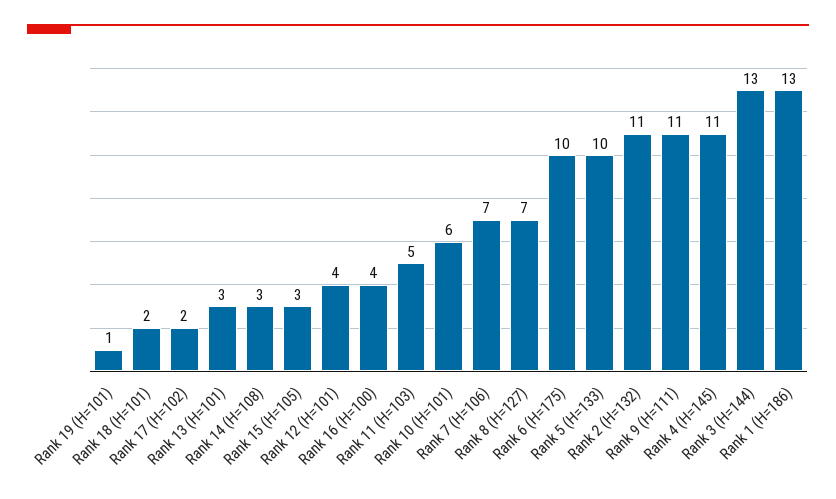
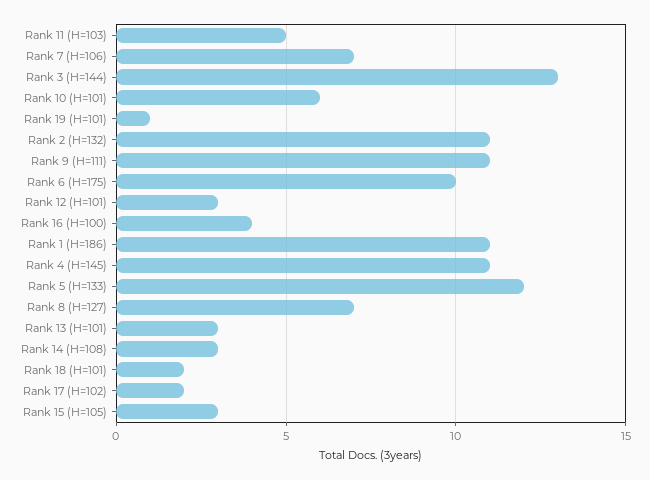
  {
    "Rank 19 (H=101)": 1,
    "Rank 18 (H=101)": 2,
    "Rank 17 (H=102)": 2,
    "Rank 13 (H=101)": 3,
    "Rank 14 (H=108)": 3,
    "Rank 15 (H=105)": 3,
-   "Rank 12 (H=101)": 4,
+   "Rank 12 (H=101)": 3,
    "Rank 16 (H=100)": 4,
    "Rank 11 (H=103)": 5,
    "Rank 10 (H=101)": 6,
    "Rank 7 (H=106)": 7,
    "Rank 8 (H=127)": 7,
    "Rank 6 (H=175)": 10,
-   "Rank 5 (H=133)": 10,
+   "Rank 5 (H=133)": 12,
    "Rank 2 (H=132)": 11,
    "Rank 9 (H=111)": 11,
    "Rank 4 (H=145)": 11,
    "Rank 3 (H=144)": 13,
-   "Rank 1 (H=186)": 13
+   "Rank 1 (H=186)": 11
  }

